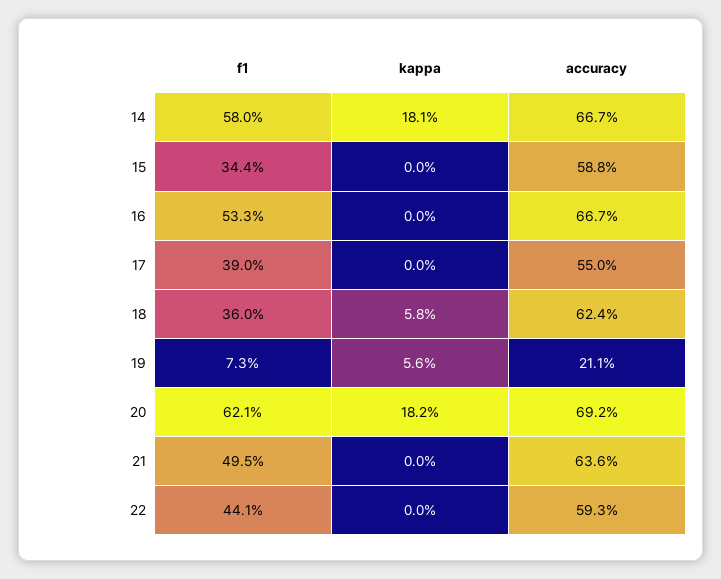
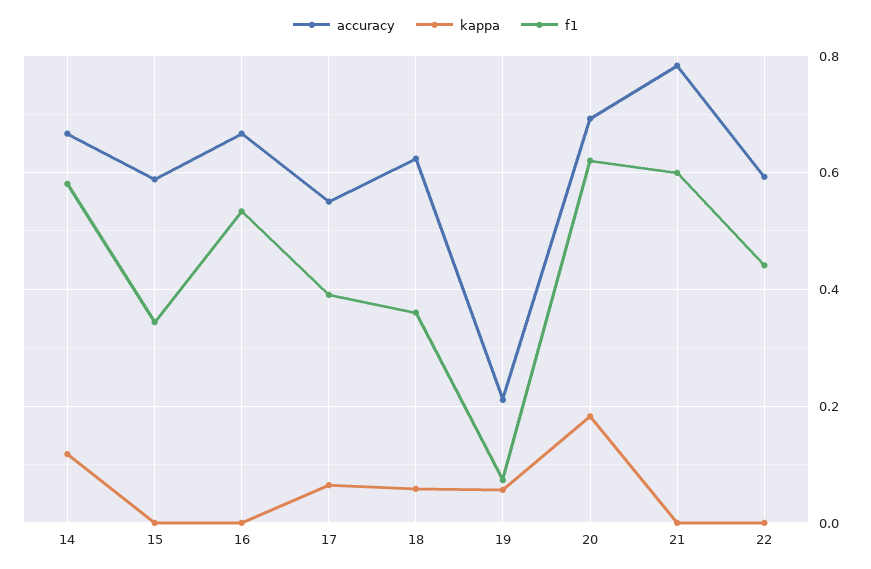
  {
    "f1": {
      "14": 0.58,
      "15": 0.344,
      "16": 0.533,
      "17": 0.39,
      "18": 0.36,
      "19": 0.073,
      "20": 0.621,
-     "21": 0.495,
+     "21": 0.6,
      "22": 0.441
    },
    "kappa": {
-     "14": 0.181,
+     "14": 0.12,
      "15": 0,
      "16": 0,
-     "17": 0,
+     "17": 0.06,
      "18": 0.058,
      "19": 0.056,
      "20": 0.182,
      "21": 0,
      "22": 0
    },
    "accuracy": {
      "14": 0.667,
      "15": 0.588,
      "16": 0.667,
      "17": 0.55,
      "18": 0.624,
      "19": 0.211,
      "20": 0.692,
-     "21": 0.636,
+     "21": 0.78,
      "22": 0.593
    }
  }

